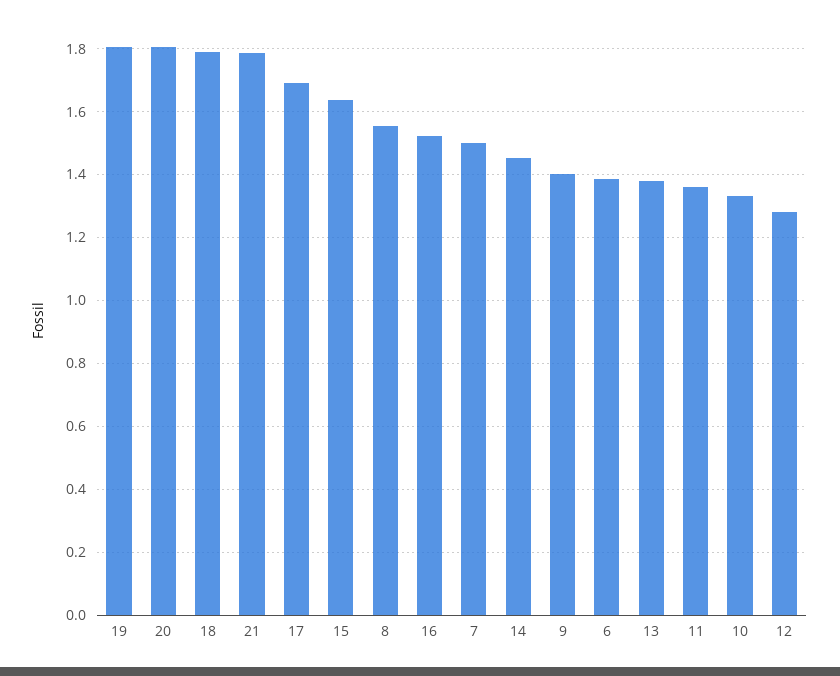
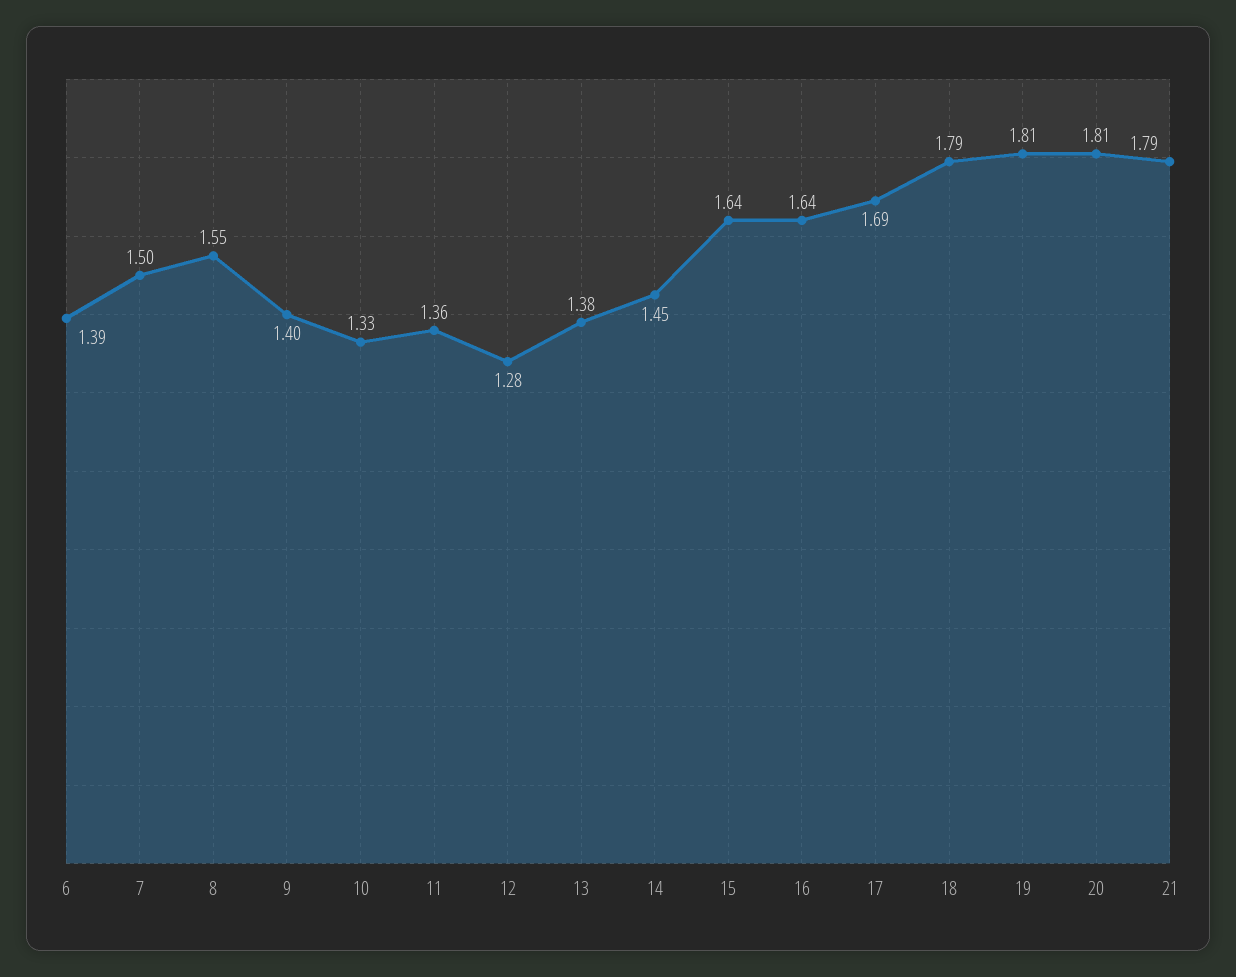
  {
    "19": 1.81,
    "20": 1.81,
    "18": 1.79,
    "21": 1.79,
    "17": 1.69,
    "15": 1.64,
    "8": 1.55,
-   "16": 1.52,
+   "16": 1.64,
    "7": 1.5,
    "14": 1.45,
    "9": 1.4,
    "6": 1.39,
    "13": 1.38,
    "11": 1.36,
    "10": 1.33,
    "12": 1.28
  }

